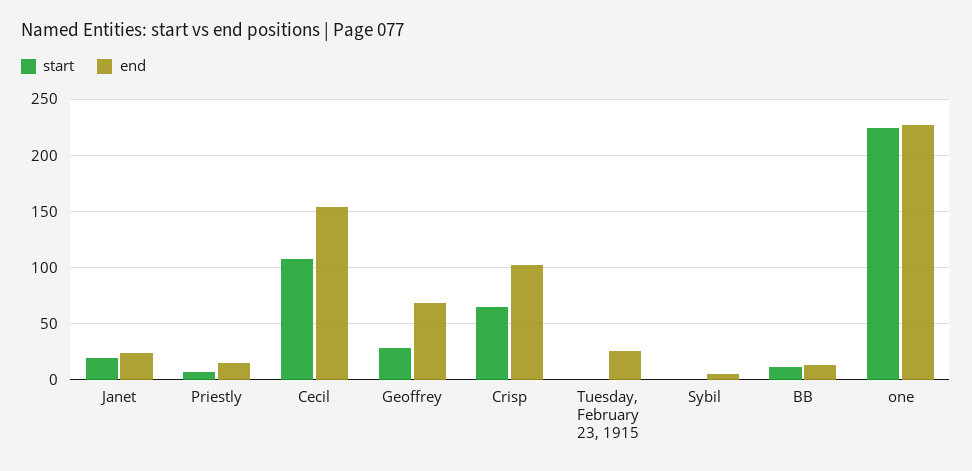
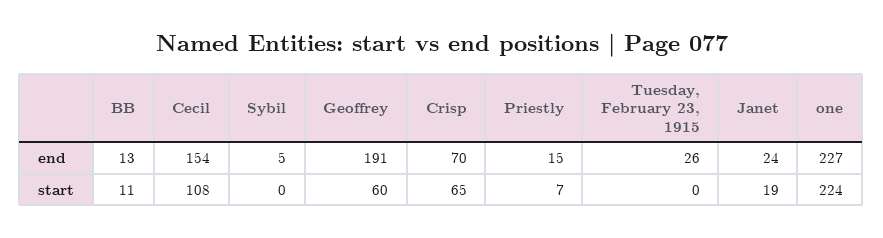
  {
    "start": {
      "Janet": 19,
      "Priestly": 7,
      "Cecil": 108,
-     "Geoffrey": 30,
+     "Geoffrey": 60,
      "Crisp": 65,
      "Tuesday, February 23, 1915": 0,
      "Sybil": 0,
      "BB": 11,
      "one": 224
    },
    "end": {
      "Janet": 24,
      "Priestly": 15,
      "Cecil": 154,
-     "Geoffrey": 70,
+     "Geoffrey": 191,
-     "Crisp": 100,
+     "Crisp": 70,
      "Tuesday, February 23, 1915": 26,
      "Sybil": 5,
      "BB": 13,
      "one": 227
    }
  }

